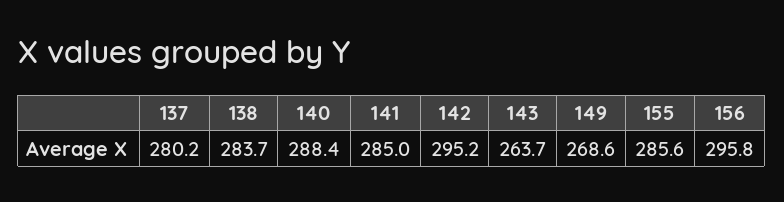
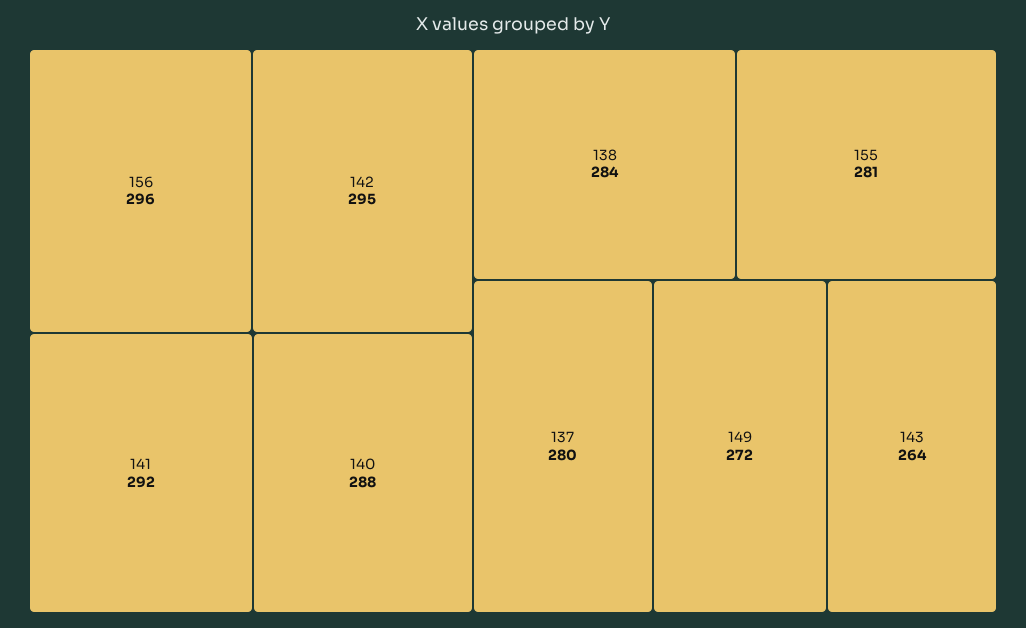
  {
    "137": 280.2,
    "138": 283.7,
    "140": 288.4,
-   "141": 285,
+   "141": 292,
    "142": 295.2,
    "143": 263.7,
-   "149": 268.6,
+   "149": 272,
-   "155": 285.6,
+   "155": 281,
    "156": 295.8
  }

